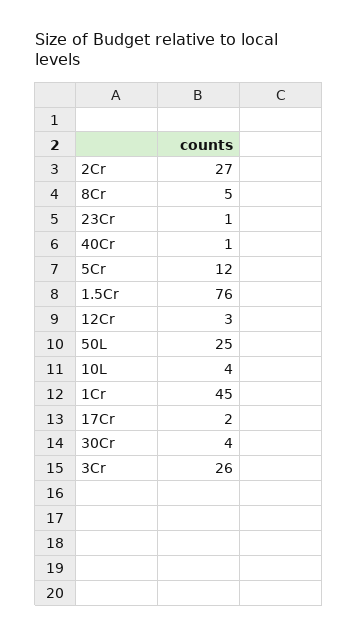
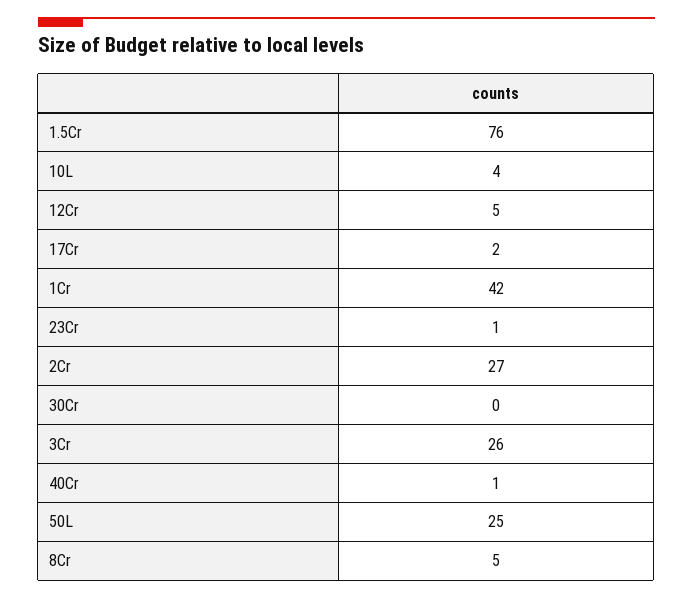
  {
    "2Cr": 27,
    "8Cr": 5,
    "23Cr": 1,
    "40Cr": 1,
-   "5Cr": 12,
    "1.5Cr": 76,
-   "12Cr": 3,
+   "12Cr": 5,
    "50L": 25,
    "10L": 4,
-   "1Cr": 45,
+   "1Cr": 42,
    "17Cr": 2,
-   "30Cr": 4,
+   "30Cr": 0,
    "3Cr": 26
  }

